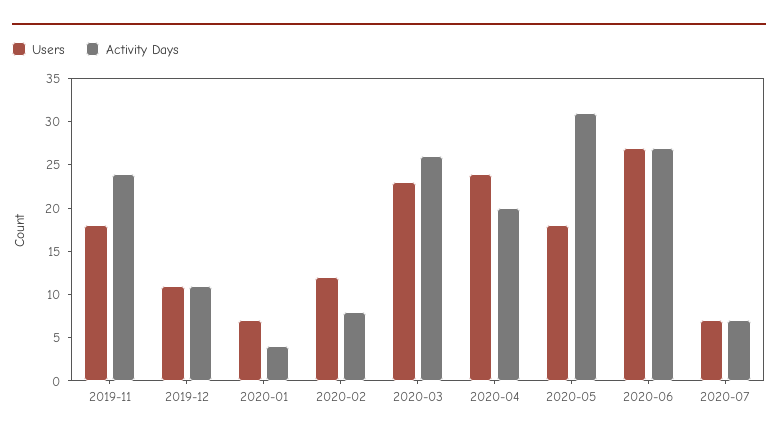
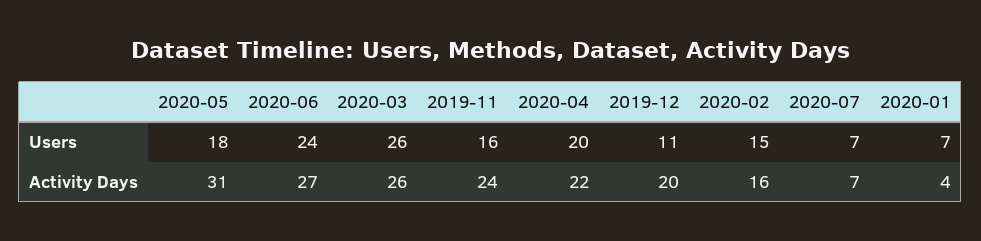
  {
    "Users": {
-     "2019-11": 18,
+     "2019-11": 16,
      "2019-12": 11,
      "2020-01": 7,
-     "2020-02": 12,
+     "2020-02": 15,
-     "2020-03": 23,
+     "2020-03": 26,
-     "2020-04": 24,
+     "2020-04": 20,
      "2020-05": 18,
-     "2020-06": 27,
+     "2020-06": 24,
      "2020-07": 7
    },
    "Activity Days": {
      "2019-11": 24,
-     "2019-12": 11,
+     "2019-12": 20,
      "2020-01": 4,
-     "2020-02": 8,
+     "2020-02": 16,
      "2020-03": 26,
-     "2020-04": 20,
+     "2020-04": 22,
      "2020-05": 31,
      "2020-06": 27,
      "2020-07": 7
    }
  }

